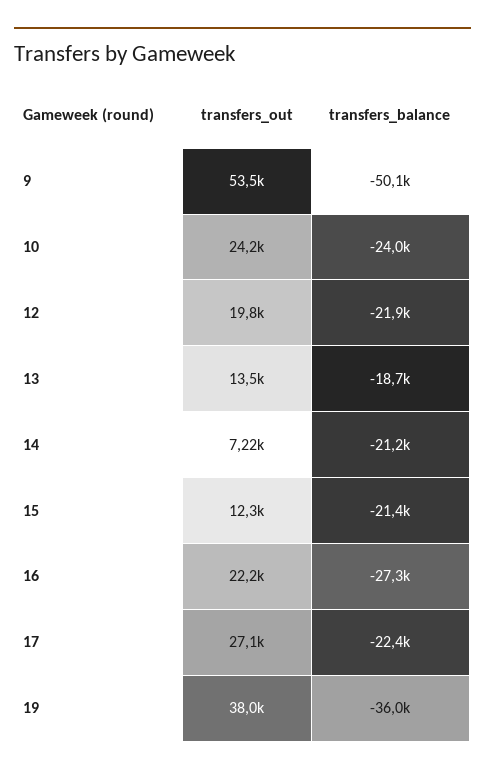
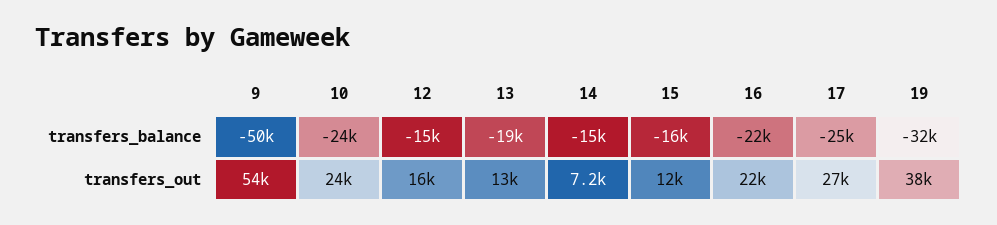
  {
    "transfers_out": {
      "9": 53500,
      "10": 24200,
-     "12": 19800,
+     "12": 16000,
      "13": 13500,
      "14": 7220,
      "15": 12300,
      "16": 22200,
      "17": 27100,
      "19": 38000
    },
    "transfers_balance": {
      "9": -50100,
      "10": -24000,
-     "12": -21900,
+     "12": -15000,
      "13": -18700,
-     "14": -21200,
+     "14": -15000,
-     "15": -21400,
+     "15": -16000,
-     "16": -27300,
+     "16": -22000,
-     "17": -22400,
+     "17": -25000,
-     "19": -36000
+     "19": -32000
    }
  }

